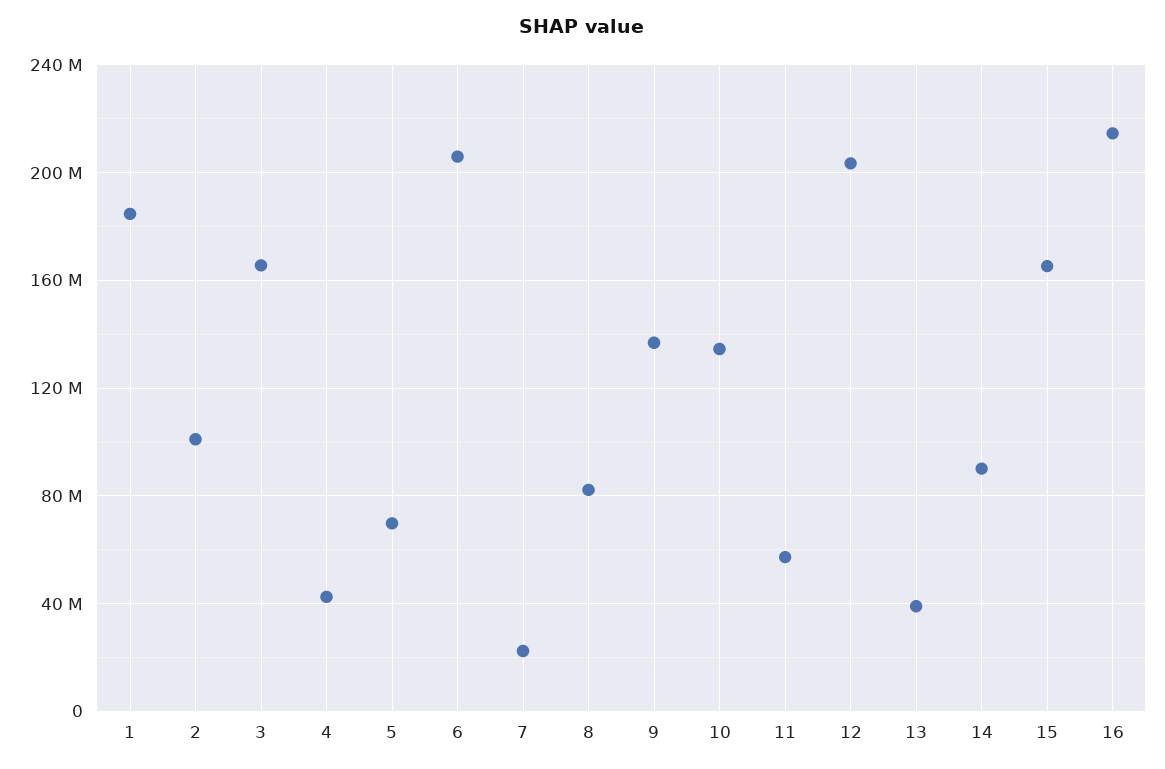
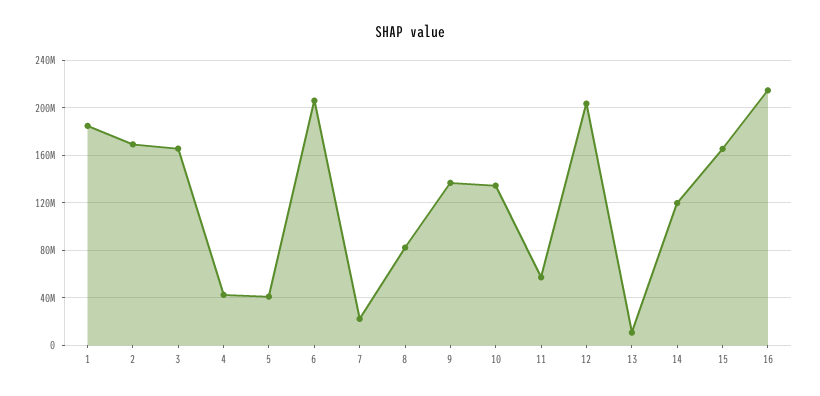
  {
    "1": 185000000,
-   "2": 100000000,
+   "2": 170000000,
    "3": 165000000,
    "4": 45000000,
-   "5": 70000000,
+   "5": 40000000,
    "6": 205000000,
    "7": 20000000,
    "8": 80000000,
    "9": 135000000,
    "10": 135000000,
    "11": 55000000,
    "12": 205000000,
-   "13": 40000000,
+   "13": 10000000,
-   "14": 90000000,
+   "14": 120000000,
    "15": 165000000,
    "16": 215000000
  }

